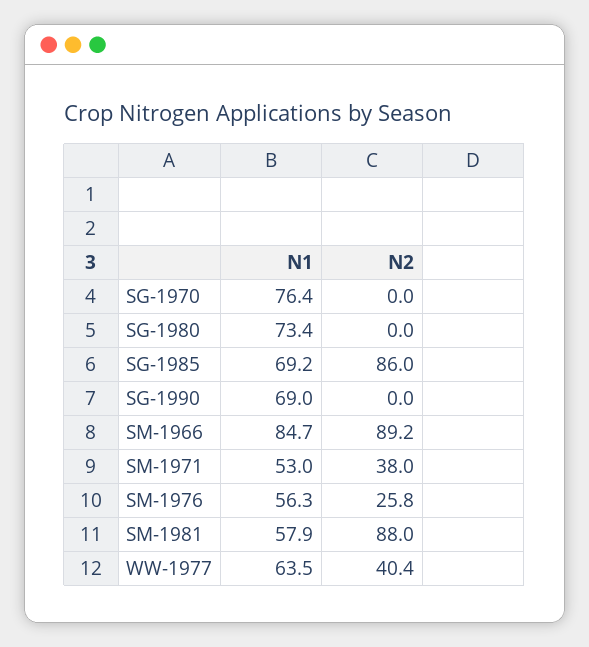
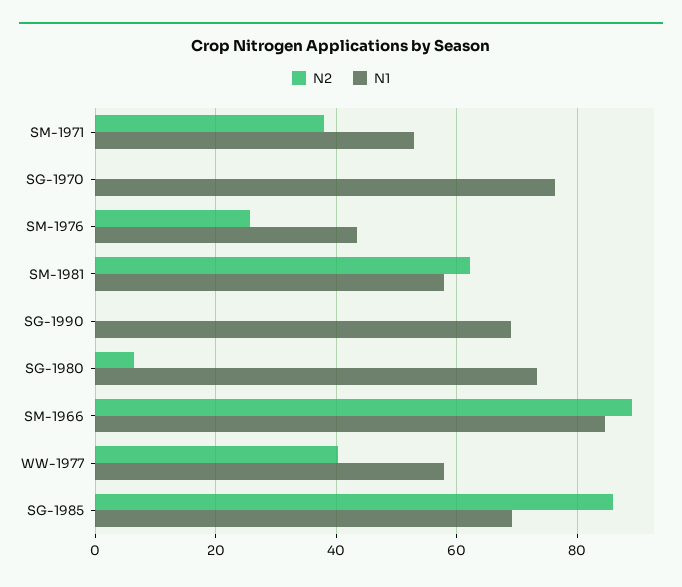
  {
    "N1": {
      "SG-1970": 76.4,
      "SG-1980": 73.4,
      "SG-1985": 69.2,
      "SG-1990": 69,
      "SM-1966": 84.7,
      "SM-1971": 53,
-     "SM-1976": 56.3,
+     "SM-1976": 44,
      "SM-1981": 57.9,
-     "WW-1977": 63.5
+     "WW-1977": 58
    },
    "N2": {
      "SG-1970": 0,
-     "SG-1980": 0,
+     "SG-1980": 6,
      "SG-1985": 86,
      "SG-1990": 0,
      "SM-1966": 89.2,
      "SM-1971": 38,
      "SM-1976": 25.8,
-     "SM-1981": 88,
+     "SM-1981": 62,
      "WW-1977": 40.4
    }
  }

